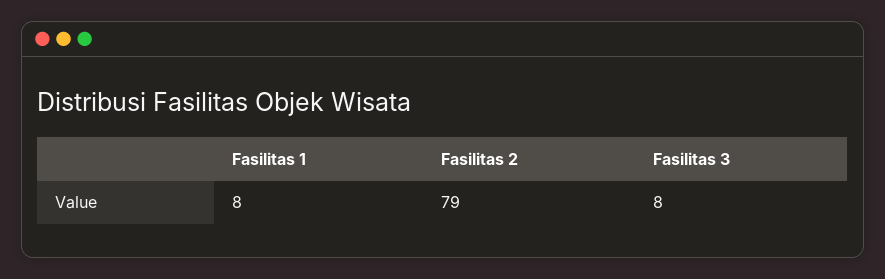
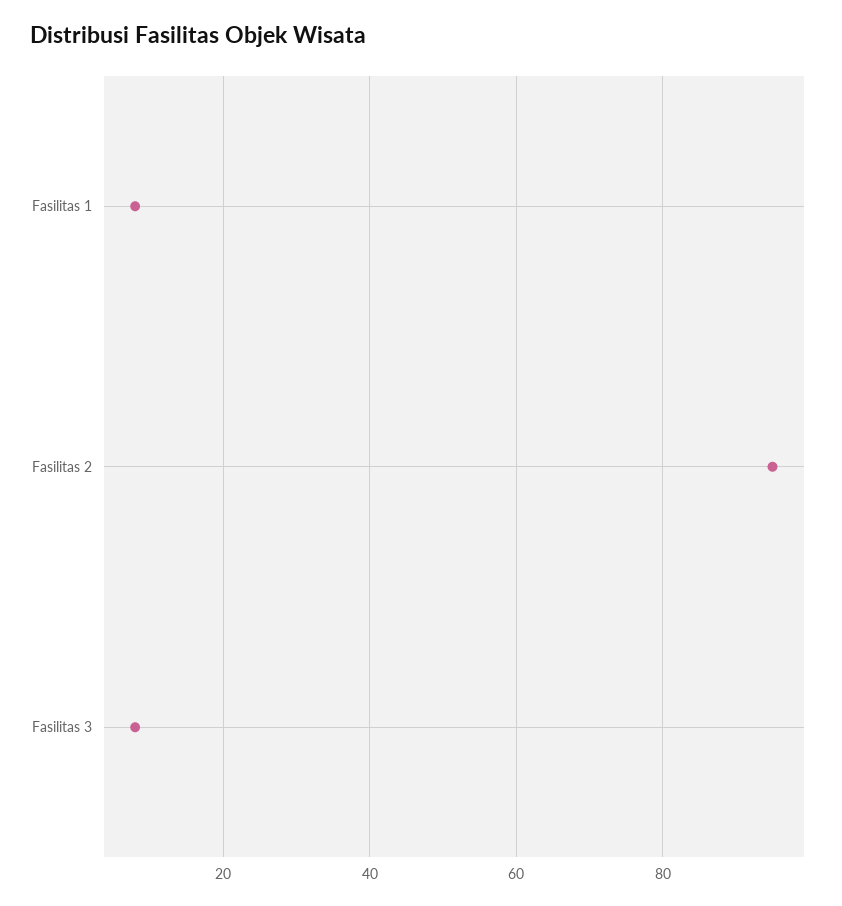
  {
    "Fasilitas 1": 8,
-   "Fasilitas 2": 79,
+   "Fasilitas 2": 95,
    "Fasilitas 3": 8
  }

